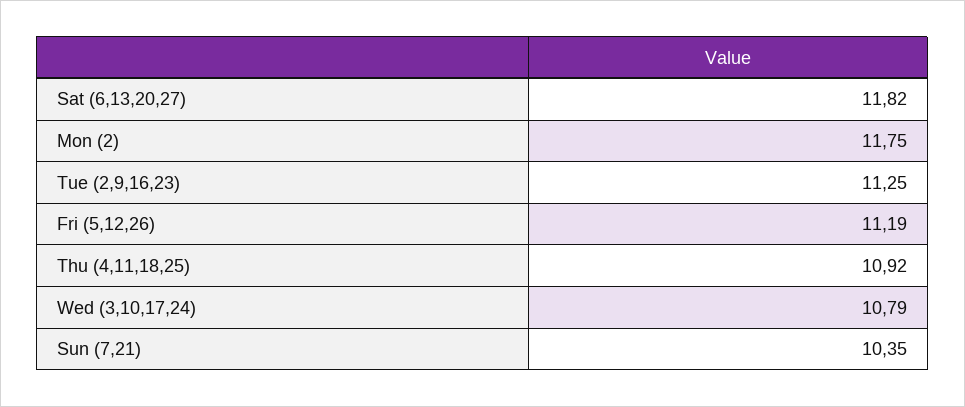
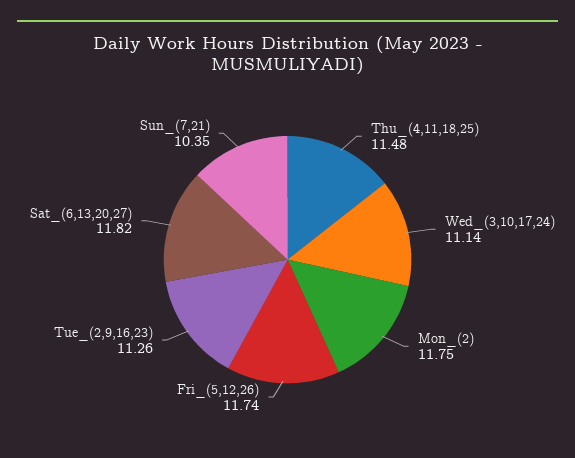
  {
    "Sat (6,13,20,27)": 11.82,
    "Mon (2)": 11.75,
-   "Tue (2,9,16,23)": 11.25,
+   "Tue (2,9,16,23)": 11.26,
-   "Fri (5,12,26)": 11.19,
+   "Fri (5,12,26)": 11.74,
-   "Thu (4,11,18,25)": 10.92,
+   "Thu (4,11,18,25)": 11.48,
-   "Wed (3,10,17,24)": 10.79,
+   "Wed (3,10,17,24)": 11.14,
    "Sun (7,21)": 10.35
  }

